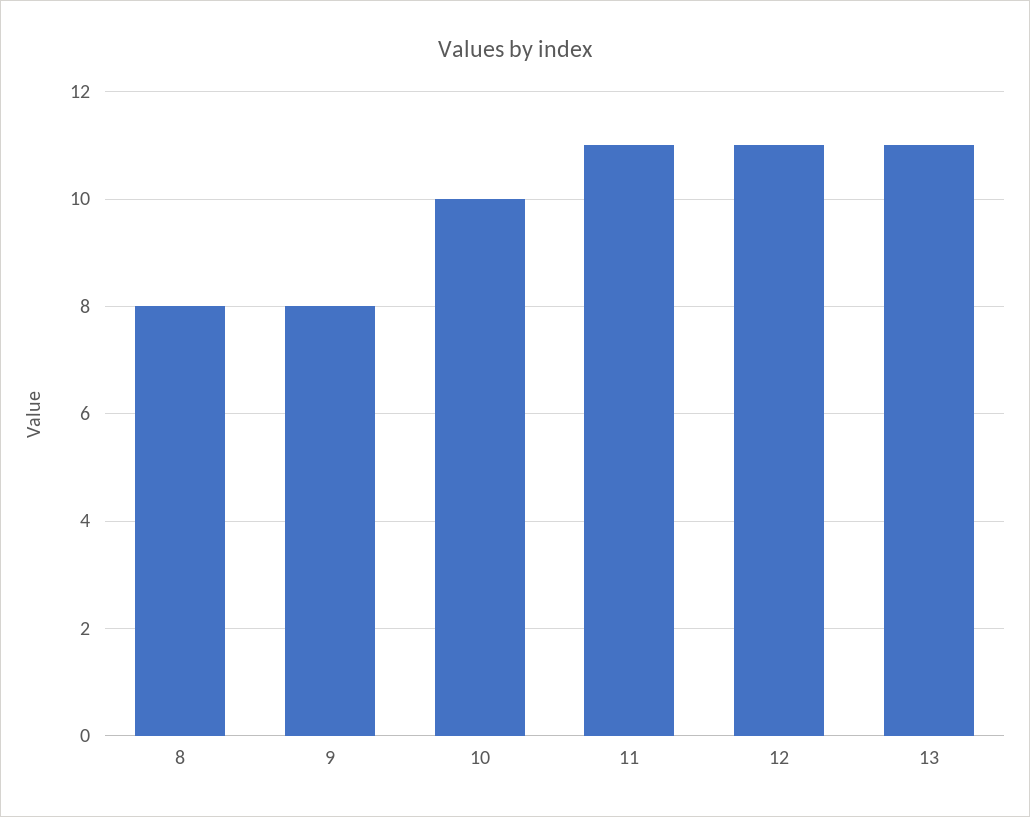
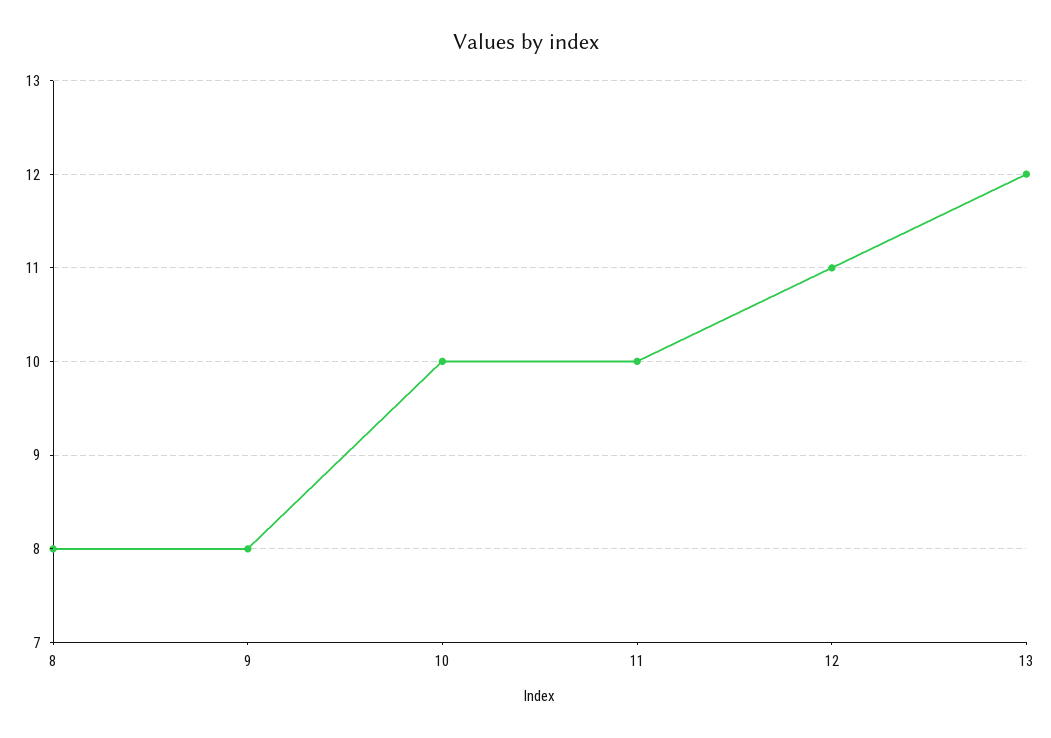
  {
    "8": 8,
    "9": 8,
    "10": 10,
-   "11": 11,
+   "11": 10,
    "12": 11,
-   "13": 11
+   "13": 12
  }

